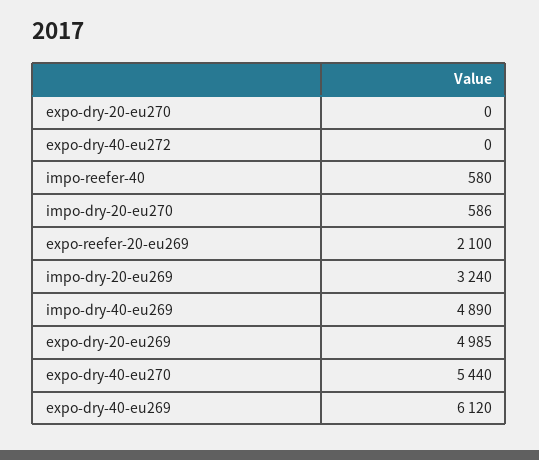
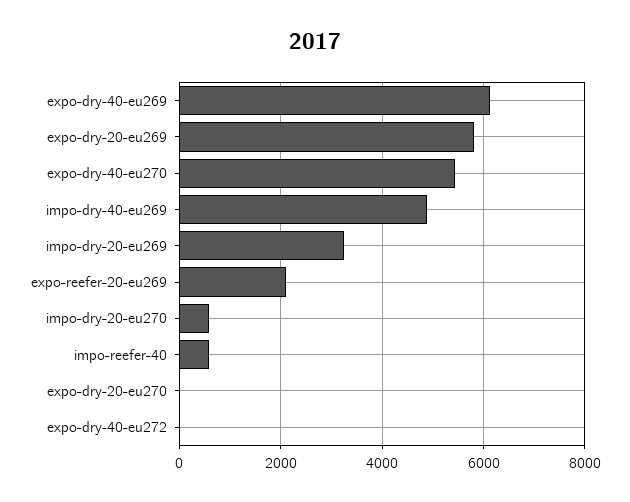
  {
    "expo-dry-20-eu270": 0,
    "expo-dry-40-eu272": 0,
    "impo-reefer-40": 580,
    "impo-dry-20-eu270": 586,
    "expo-reefer-20-eu269": 2100,
    "impo-dry-20-eu269": 3240,
    "impo-dry-40-eu269": 4890,
-   "expo-dry-20-eu269": 4985,
+   "expo-dry-20-eu269": 5800,
    "expo-dry-40-eu270": 5440,
    "expo-dry-40-eu269": 6120
  }

